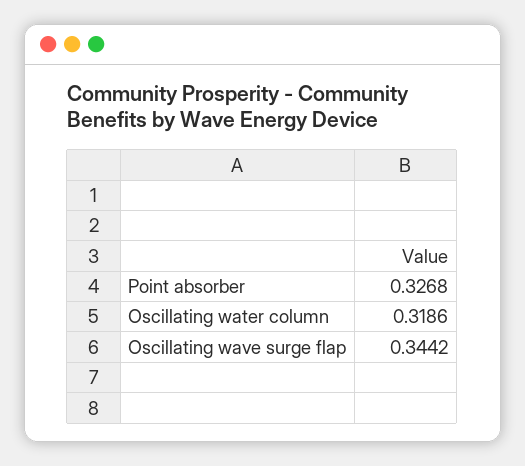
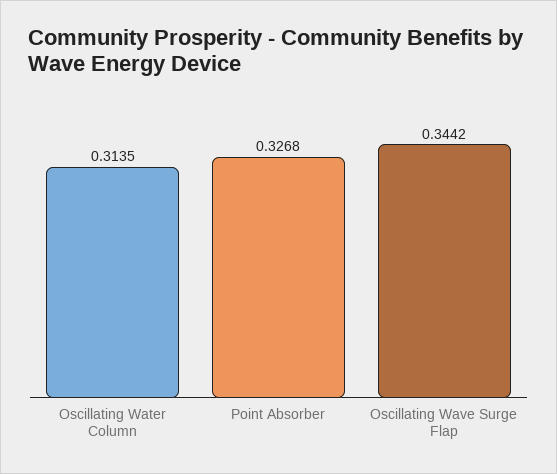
  {
    "Point absorber": 0.3268,
-   "Oscillating water column": 0.3186,
+   "Oscillating water column": 0.3135,
    "Oscillating wave surge flap": 0.3442
  }

